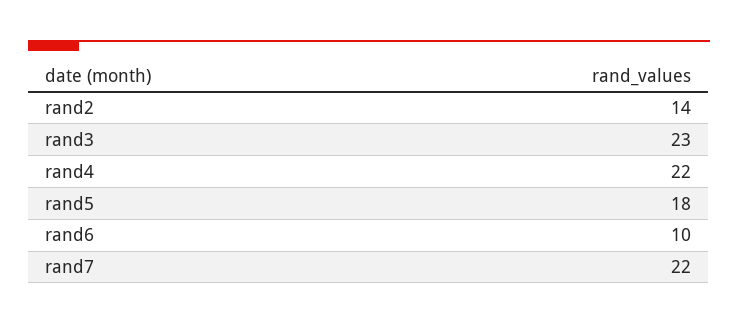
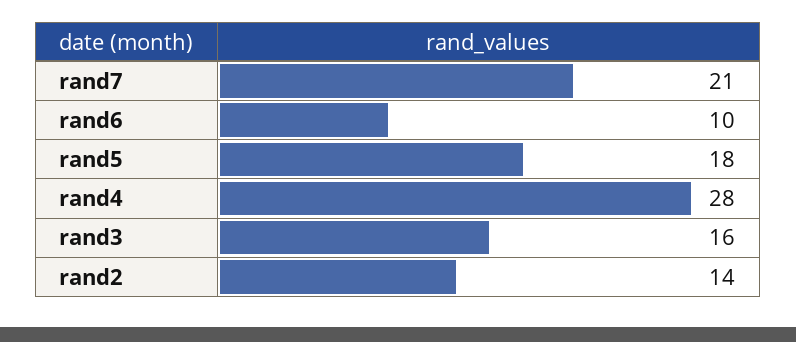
  {
    "rand2": 14,
-   "rand3": 23,
+   "rand3": 16,
-   "rand4": 22,
+   "rand4": 28,
    "rand5": 18,
    "rand6": 10,
-   "rand7": 22
+   "rand7": 21
  }

